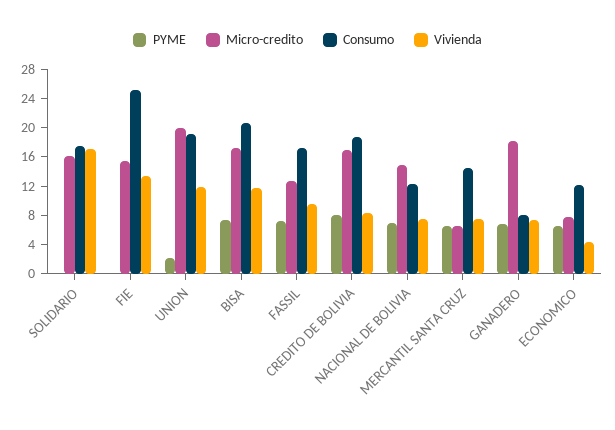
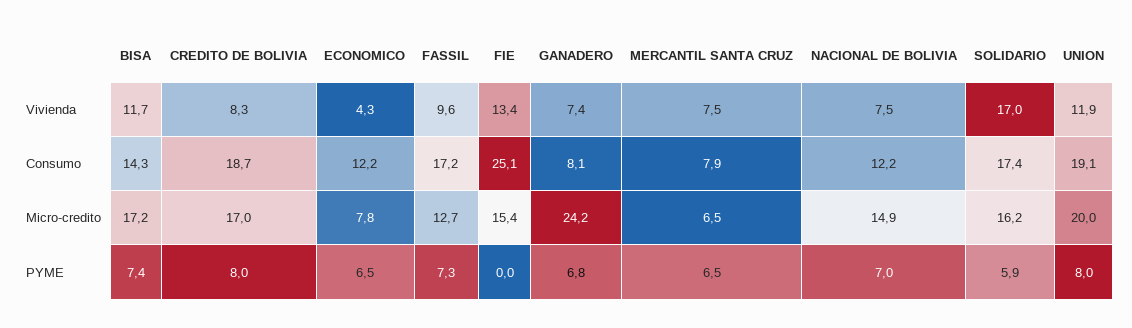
  {
    "PYME": {
-     "SOLIDARIO": 0,
+     "SOLIDARIO": 5.9,
      "FIE": 0,
-     "UNION": 2,
+     "UNION": 8,
      "BISA": 7.4,
      "FASSIL": 7.3,
      "CREDITO DE BOLIVIA": 8,
      "NACIONAL DE BOLIVIA": 7,
      "MERCANTIL SANTA CRUZ": 6.5,
      "GANADERO": 6.8,
      "ECONOMICO": 6.5
    },
    "Micro-credito": {
      "SOLIDARIO": 16.2,
      "FIE": 15.4,
      "UNION": 20,
      "BISA": 17.2,
      "FASSIL": 12.7,
      "CREDITO DE BOLIVIA": 17,
      "NACIONAL DE BOLIVIA": 14.9,
      "MERCANTIL SANTA CRUZ": 6.5,
-     "GANADERO": 18,
+     "GANADERO": 24.2,
      "ECONOMICO": 7.8
    },
    "Consumo": {
      "SOLIDARIO": 17.4,
      "FIE": 25.1,
      "UNION": 19.1,
-     "BISA": 20,
+     "BISA": 14.3,
      "FASSIL": 17.2,
      "CREDITO DE BOLIVIA": 18.7,
      "NACIONAL DE BOLIVIA": 12.2,
-     "MERCANTIL SANTA CRUZ": 14,
+     "MERCANTIL SANTA CRUZ": 7.9,
      "GANADERO": 8.1,
      "ECONOMICO": 12.2
    },
    "Vivienda": {
      "SOLIDARIO": 17,
      "FIE": 13.4,
      "UNION": 11.9,
      "BISA": 11.7,
      "FASSIL": 9.6,
      "CREDITO DE BOLIVIA": 8.3,
      "NACIONAL DE BOLIVIA": 7.5,
      "MERCANTIL SANTA CRUZ": 7.5,
      "GANADERO": 7.4,
      "ECONOMICO": 4.3
    }
  }

